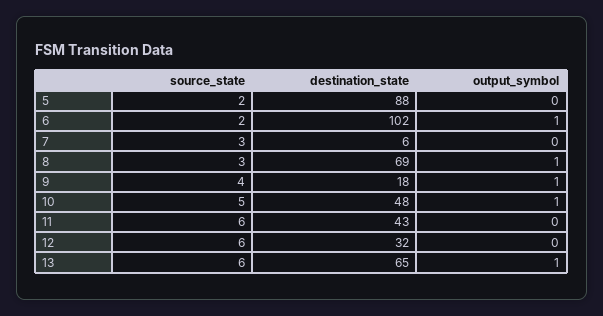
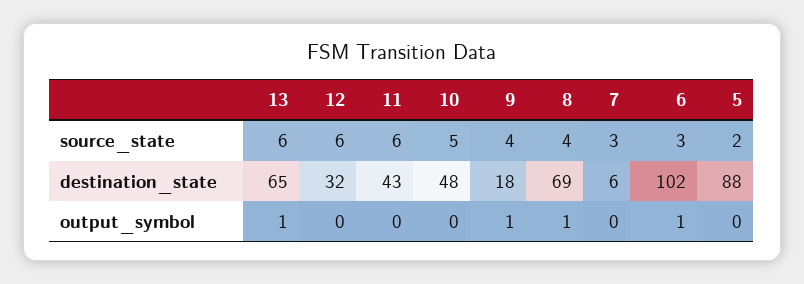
  {
    "source_state": {
      "5": 2,
-     "6": 2,
+     "6": 3,
      "7": 3,
-     "8": 3,
+     "8": 4,
      "9": 4,
      "10": 5,
      "11": 6,
      "12": 6,
      "13": 6
    },
    "destination_state": {
      "5": 88,
      "6": 102,
      "7": 6,
      "8": 69,
      "9": 18,
      "10": 48,
      "11": 43,
      "12": 32,
      "13": 65
    },
    "output_symbol": {
      "5": 0,
      "6": 1,
      "7": 0,
      "8": 1,
      "9": 1,
-     "10": 1,
+     "10": 0,
      "11": 0,
      "12": 0,
      "13": 1
    }
  }

